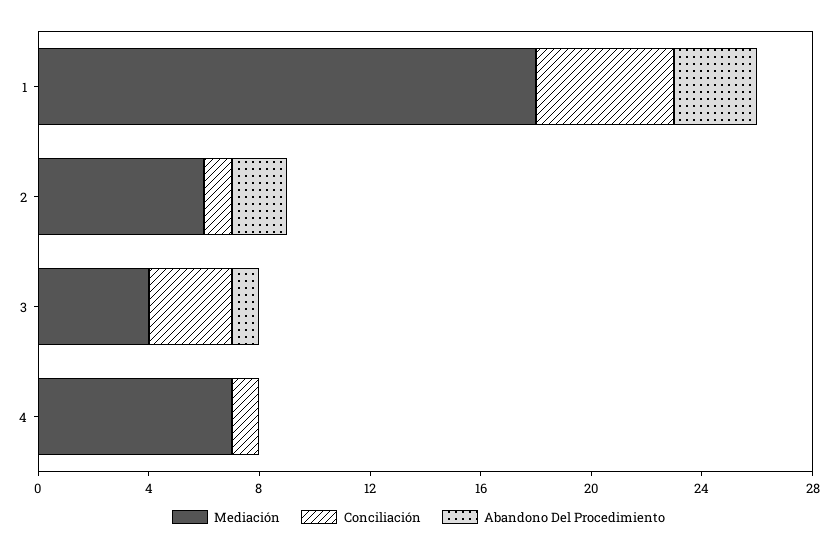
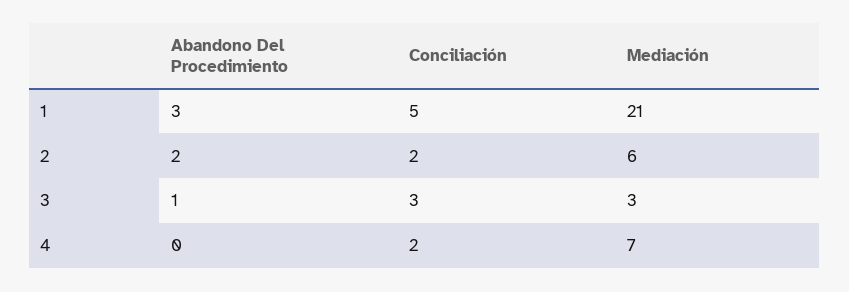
  {
    "Mediación": {
-     "1": 18,
+     "1": 21,
      "2": 6,
-     "3": 4,
+     "3": 3,
      "4": 7
    },
    "Conciliación": {
      "1": 5,
-     "2": 1,
+     "2": 2,
      "3": 3,
-     "4": 1
+     "4": 2
    },
    "Abandono Del Procedimiento": {
      "1": 3,
      "2": 2,
      "3": 1,
      "4": 0
    }
  }

